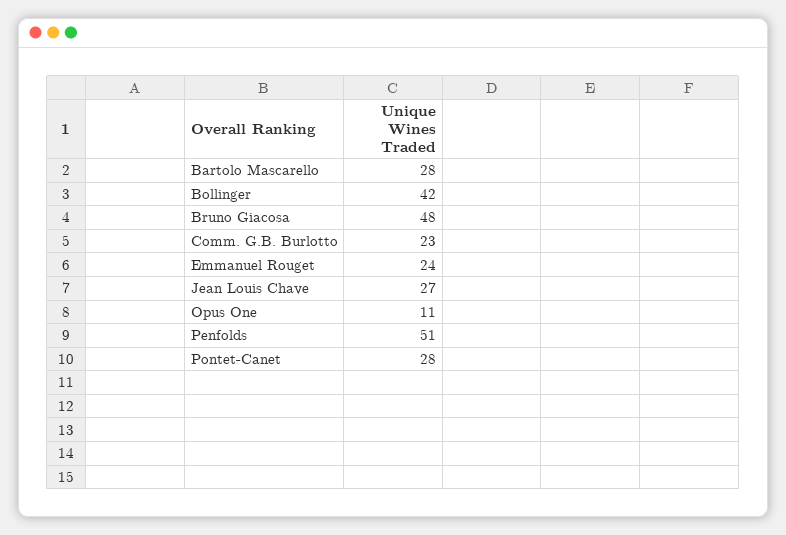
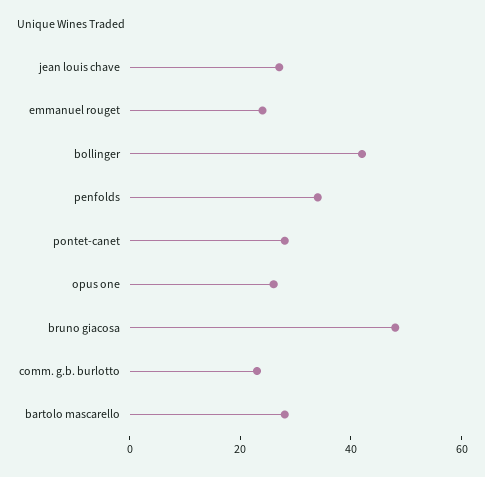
  {
    "Bartolo Mascarello": 28,
    "Bollinger": 42,
    "Bruno Giacosa": 48,
    "Comm. G.B. Burlotto": 23,
    "Emmanuel Rouget": 24,
    "Jean Louis Chave": 27,
-   "Opus One": 11,
+   "Opus One": 25,
-   "Penfolds": 51,
+   "Penfolds": 35,
    "Pontet-Canet": 28
  }

